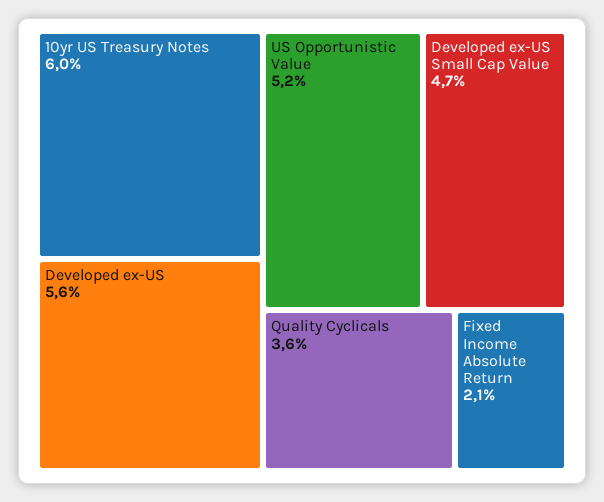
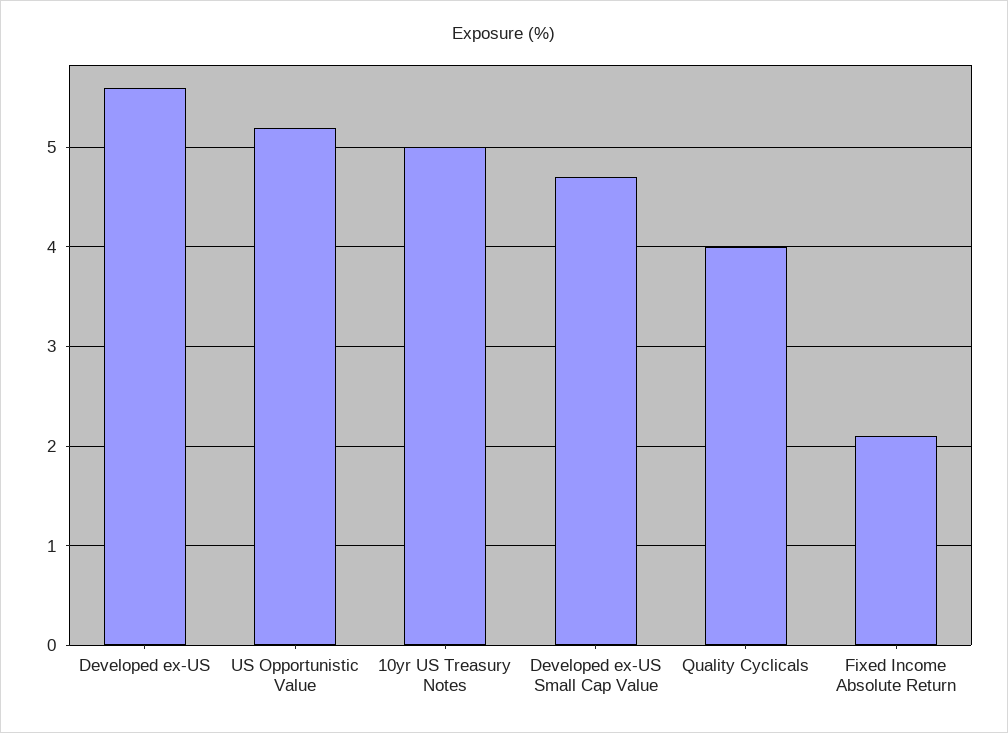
  {
-   "10yr US Treasury Notes": 6,
+   "10yr US Treasury Notes": 5,
    "Developed ex-US": 5.6,
    "US Opportunistic Value": 5.2,
    "Developed ex-US Small Cap Value": 4.7,
-   "Quality Cyclicals": 3.6,
+   "Quality Cyclicals": 4,
    "Fixed Income Absolute Return": 2.1
  }

